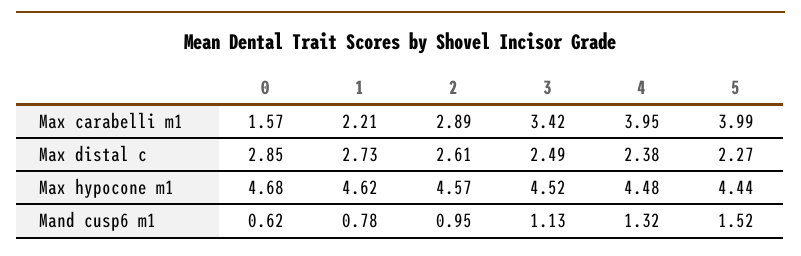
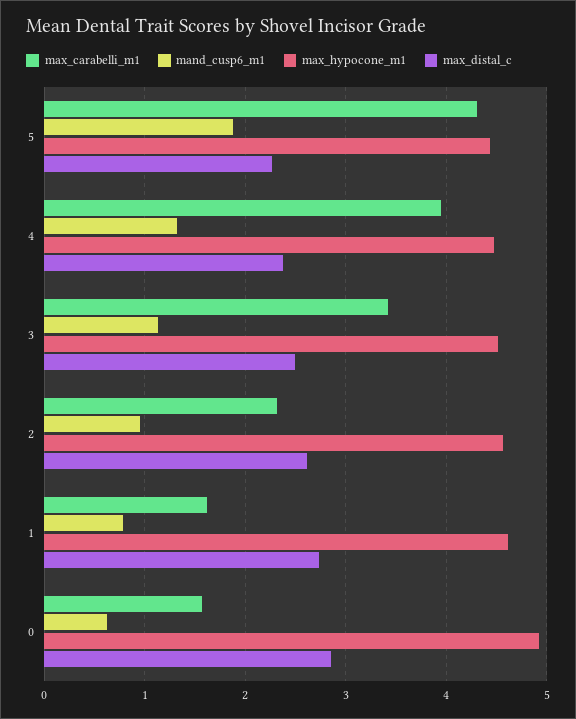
  {
    "Max carabelli m1": {
      "0": 1.57,
-     "1": 2.21,
+     "1": 1.6,
-     "2": 2.89,
+     "2": 2.3,
      "3": 3.42,
      "4": 3.95,
-     "5": 3.99
+     "5": 4.3
    },
    "Max distal c": {
      "0": 2.85,
      "1": 2.73,
      "2": 2.61,
      "3": 2.49,
      "4": 2.38,
      "5": 2.27
    },
    "Max hypocone m1": {
-     "0": 4.68,
+     "0": 4.9,
      "1": 4.62,
      "2": 4.57,
      "3": 4.52,
      "4": 4.48,
      "5": 4.44
    },
    "Mand cusp6 m1": {
      "0": 0.62,
      "1": 0.78,
      "2": 0.95,
      "3": 1.13,
      "4": 1.32,
-     "5": 1.52
+     "5": 1.9
    }
  }

